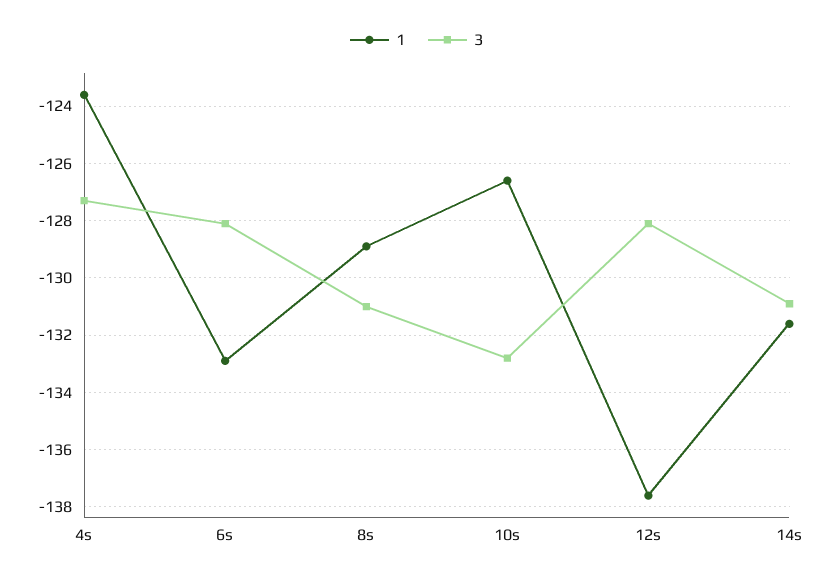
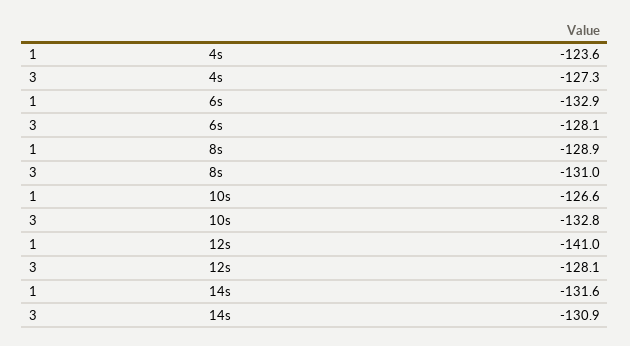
  {
    "1": {
      "4s": -123.6,
      "6s": -132.9,
      "8s": -128.9,
      "10s": -126.6,
-     "12s": -137.5,
+     "12s": -141,
      "14s": -131.6
    },
    "3": {
      "4s": -127.3,
      "6s": -128.1,
      "8s": -131,
      "10s": -132.8,
      "12s": -128.1,
      "14s": -130.9
    }
  }

